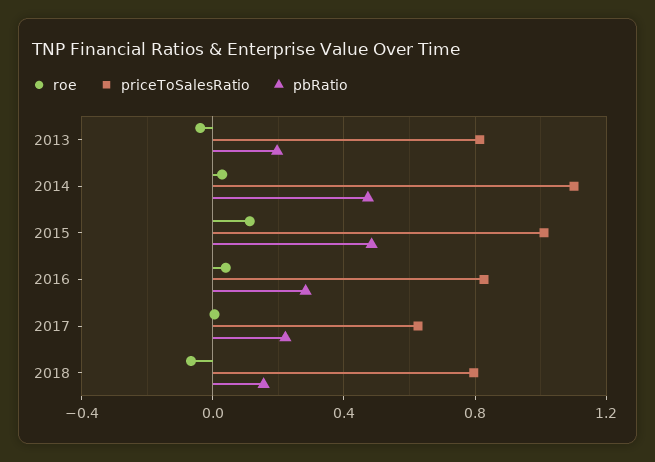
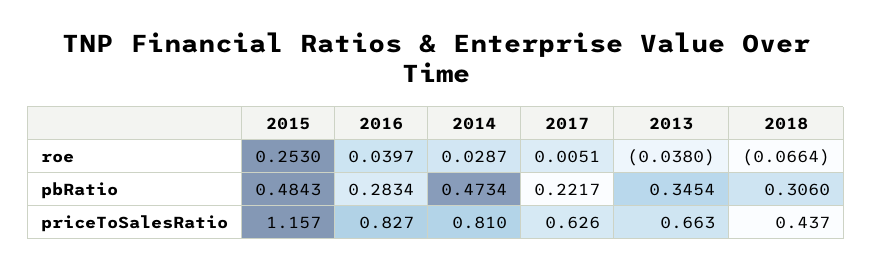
  {
    "roe": {
      "2013": -0.038,
      "2014": 0.0287,
-     "2015": 0.1,
+     "2015": 0.253,
      "2016": 0.0397,
      "2017": 0.0051,
      "2018": -0.0664
    },
    "priceToSalesRatio": {
-     "2013": 0.8,
+     "2013": 0.663,
-     "2014": 1.1,
+     "2014": 0.81,
-     "2015": 1,
+     "2015": 1.157,
      "2016": 0.827,
      "2017": 0.626,
-     "2018": 0.8
+     "2018": 0.437
    },
    "pbRatio": {
-     "2013": 0.2,
+     "2013": 0.3454,
      "2014": 0.4734,
      "2015": 0.4843,
      "2016": 0.2834,
      "2017": 0.2217,
-     "2018": 0.15
+     "2018": 0.306
    }
  }

